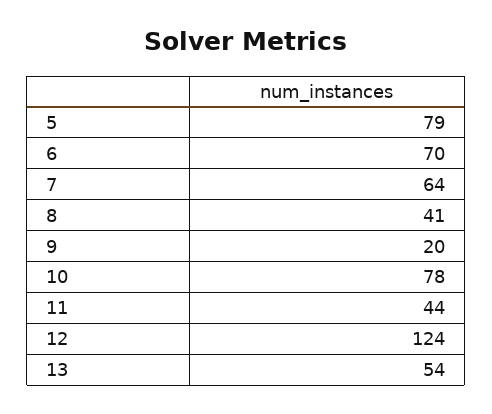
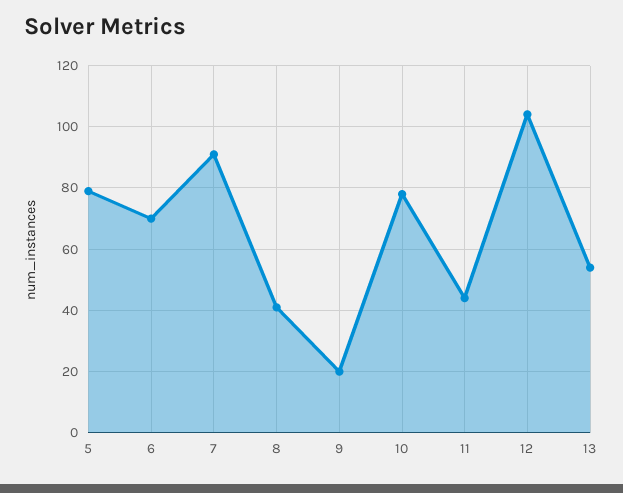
  {
    "5": 79,
    "6": 70,
-   "7": 64,
+   "7": 90,
    "8": 41,
    "9": 20,
    "10": 78,
    "11": 44,
-   "12": 124,
+   "12": 105,
    "13": 54
  }

